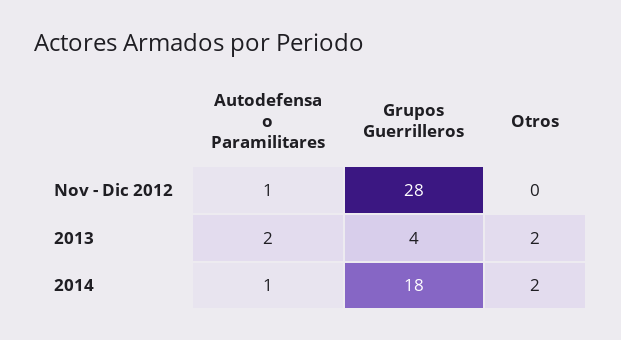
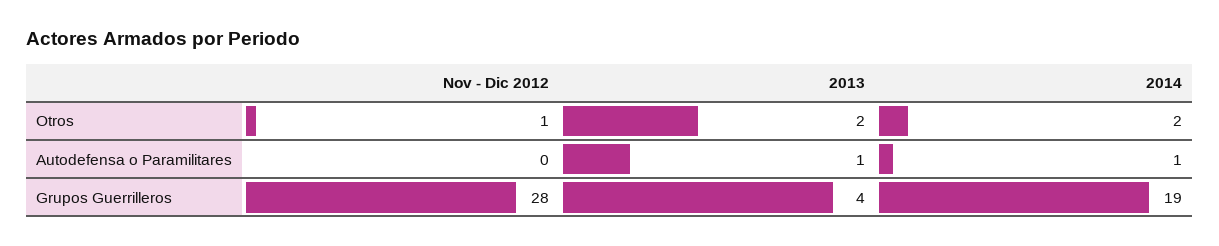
  {
    "Autodefensa o Paramilitares": {
-     "Nov - Dic 2012": 1,
+     "Nov - Dic 2012": 0,
-     "2013": 2,
+     "2013": 1,
      "2014": 1
    },
    "Grupos Guerrilleros": {
      "Nov - Dic 2012": 28,
      "2013": 4,
-     "2014": 18
+     "2014": 19
    },
    "Otros": {
-     "Nov - Dic 2012": 0,
+     "Nov - Dic 2012": 1,
      "2013": 2,
      "2014": 2
    }
  }

